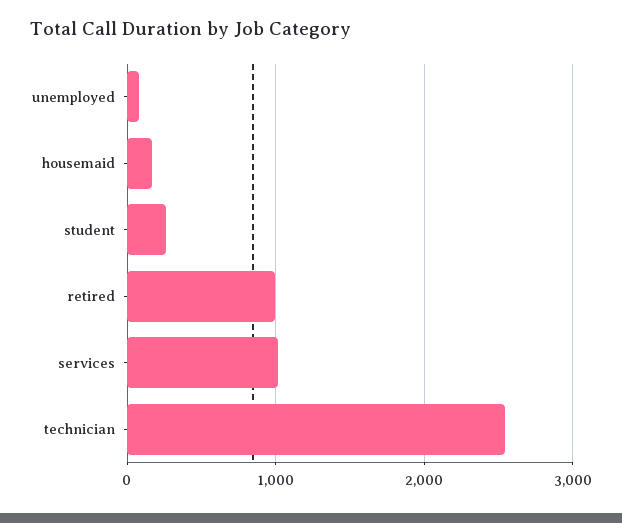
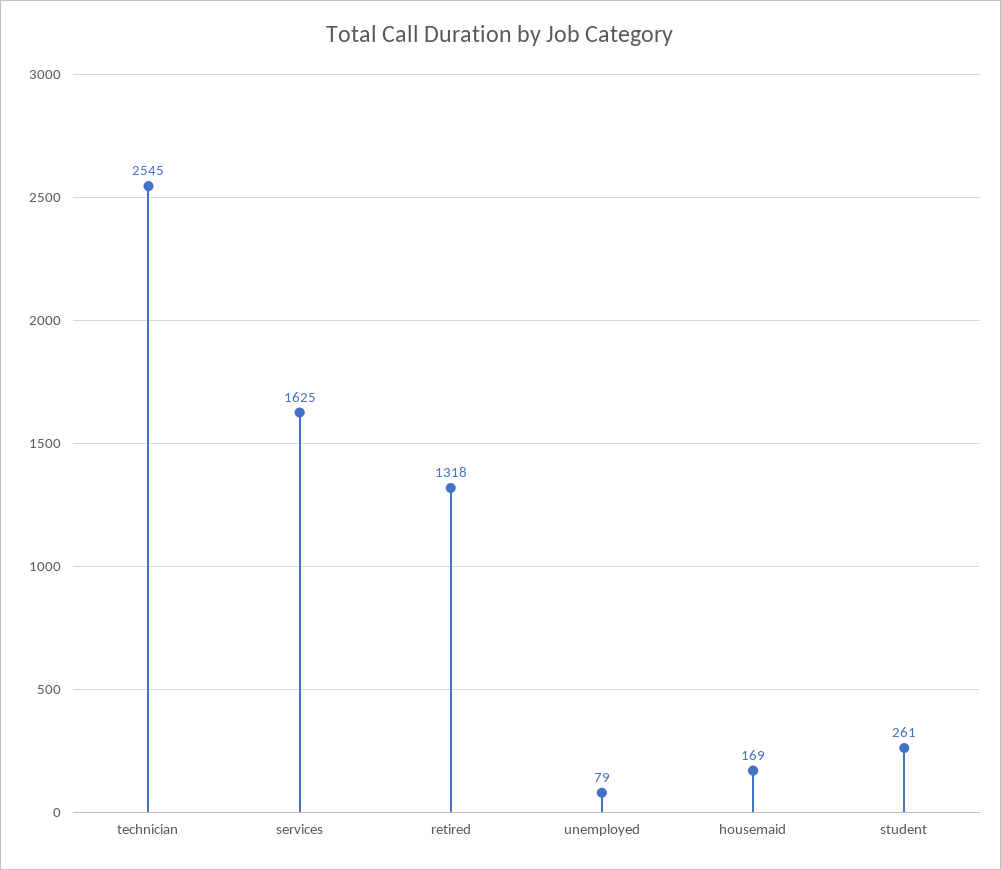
  {
    "unemployed": 79,
    "housemaid": 169,
    "student": 261,
-   "retired": 1000,
+   "retired": 1318,
-   "services": 1000,
+   "services": 1625,
    "technician": 2545
  }

